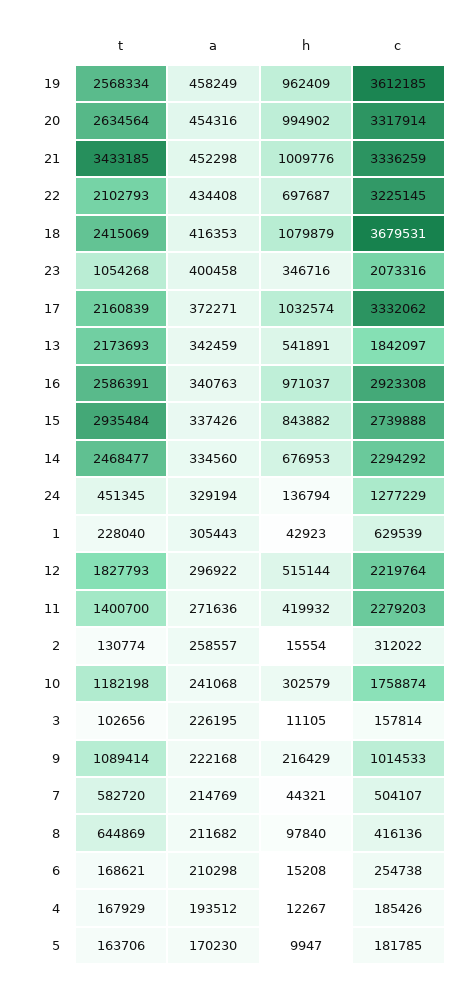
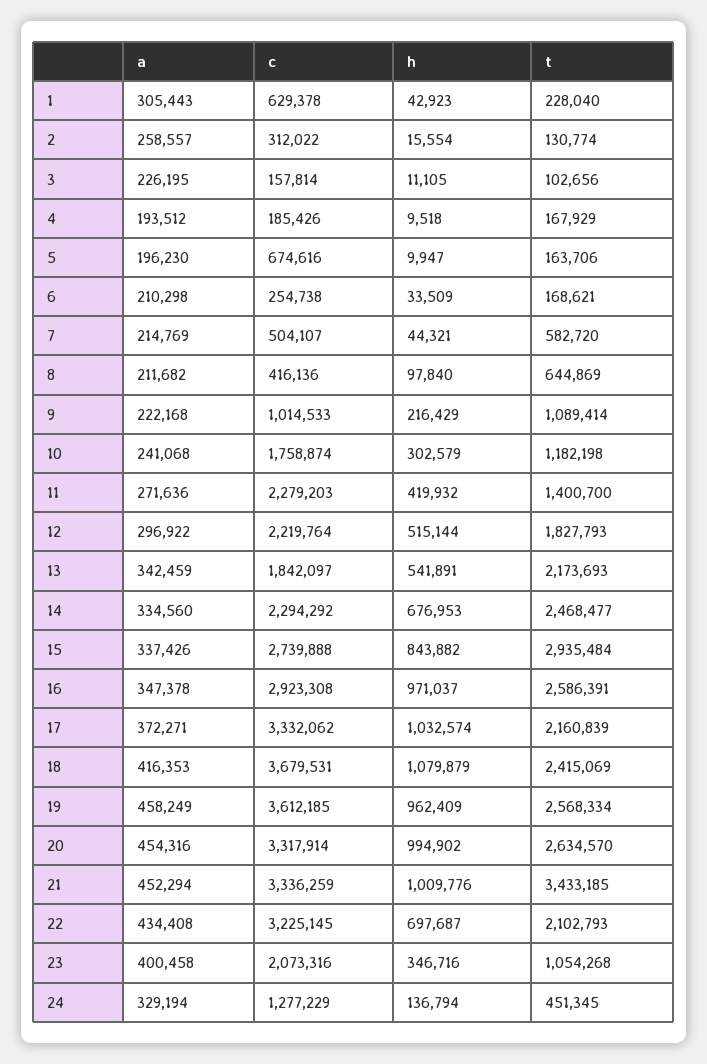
  {
    "t": {
      "19": 2568334,
-     "20": 2634564,
+     "20": 2634570,
      "21": 3433185,
      "22": 2102793,
      "18": 2415069,
      "23": 1054268,
      "17": 2160839,
      "13": 2173693,
      "16": 2586391,
      "15": 2935484,
      "14": 2468477,
      "24": 451345,
      "1": 228040,
      "12": 1827793,
      "11": 1400700,
      "2": 130774,
      "10": 1182198,
      "3": 102656,
      "9": 1089414,
      "7": 582720,
      "8": 644869,
      "6": 168621,
      "4": 167929,
      "5": 163706
    },
    "a": {
      "19": 458249,
      "20": 454316,
-     "21": 452298,
+     "21": 452294,
      "22": 434408,
      "18": 416353,
      "23": 400458,
      "17": 372271,
      "13": 342459,
-     "16": 340763,
+     "16": 347378,
      "15": 337426,
      "14": 334560,
      "24": 329194,
      "1": 305443,
      "12": 296922,
      "11": 271636,
      "2": 258557,
      "10": 241068,
      "3": 226195,
      "9": 222168,
      "7": 214769,
      "8": 211682,
      "6": 210298,
      "4": 193512,
-     "5": 170230
+     "5": 196230
    },
    "h": {
      "19": 962409,
      "20": 994902,
      "21": 1009776,
      "22": 697687,
      "18": 1079879,
      "23": 346716,
      "17": 1032574,
      "13": 541891,
      "16": 971037,
      "15": 843882,
      "14": 676953,
      "24": 136794,
      "1": 42923,
      "12": 515144,
      "11": 419932,
      "2": 15554,
      "10": 302579,
      "3": 11105,
      "9": 216429,
      "7": 44321,
      "8": 97840,
-     "6": 15208,
+     "6": 33509,
-     "4": 12267,
+     "4": 9518,
      "5": 9947
    },
    "c": {
      "19": 3612185,
      "20": 3317914,
      "21": 3336259,
      "22": 3225145,
      "18": 3679531,
      "23": 2073316,
      "17": 3332062,
      "13": 1842097,
      "16": 2923308,
      "15": 2739888,
      "14": 2294292,
      "24": 1277229,
-     "1": 629539,
+     "1": 629378,
      "12": 2219764,
      "11": 2279203,
      "2": 312022,
      "10": 1758874,
      "3": 157814,
      "9": 1014533,
      "7": 504107,
      "8": 416136,
      "6": 254738,
      "4": 185426,
-     "5": 181785
+     "5": 674616
    }
  }

